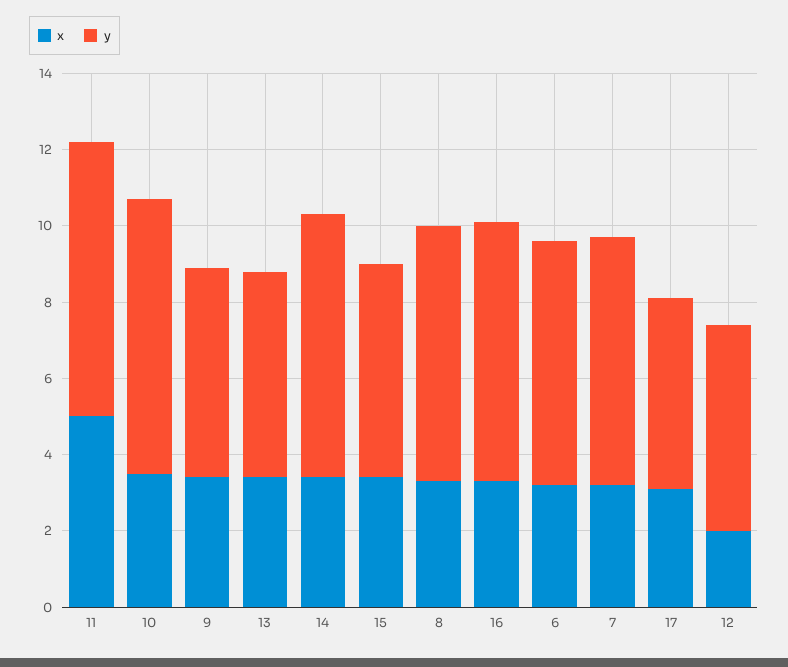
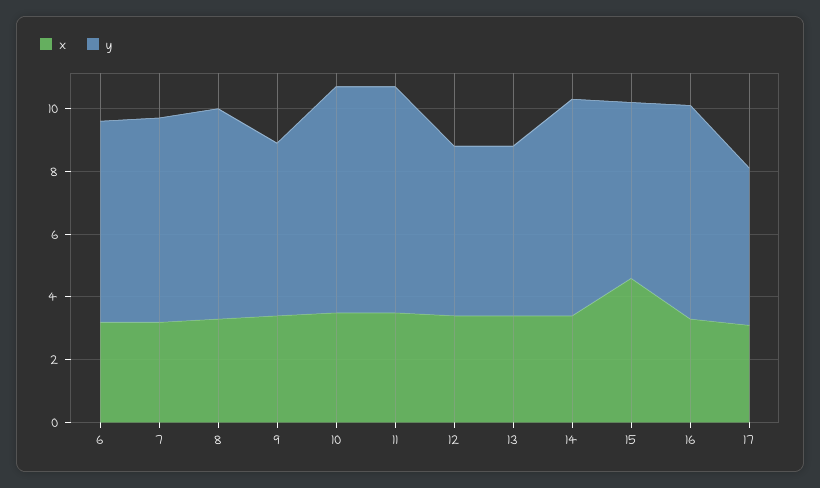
  {
    "x": {
-     "11": 5,
+     "11": 3.5,
      "10": 3.5,
      "9": 3.5,
      "13": 3.5,
      "14": 3.5,
-     "15": 3.5,
+     "15": 4.5,
      "8": 3.5,
      "16": 3.5,
      "6": 3,
      "7": 3,
      "17": 3,
-     "12": 2
+     "12": 3.5
    },
    "y": {
      "11": 7,
      "10": 7,
      "9": 5.5,
      "13": 5.5,
      "14": 7,
      "15": 5.5,
      "8": 6.5,
      "16": 7,
      "6": 6.5,
      "7": 6.5,
      "17": 5,
      "12": 5.5
    }
  }

